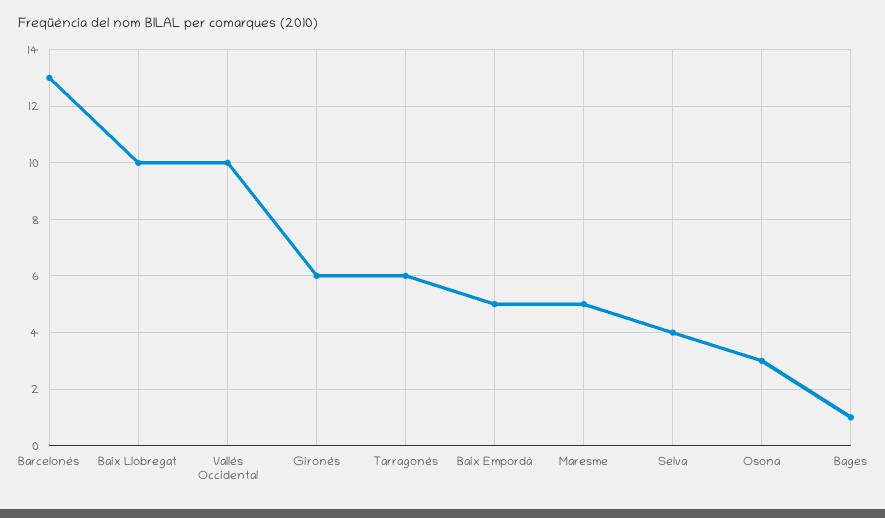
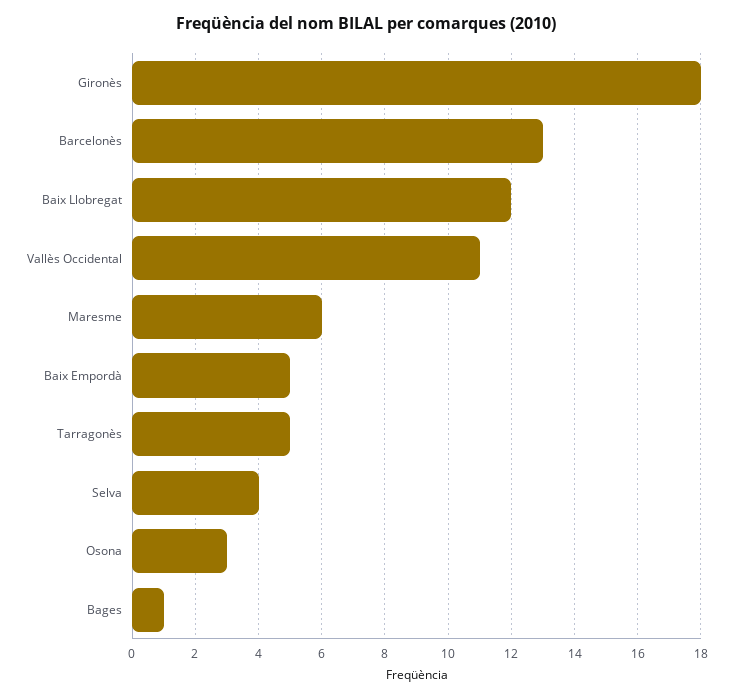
  {
    "Barcelonès": 13,
-   "Baix Llobregat": 10,
+   "Baix Llobregat": 12,
-   "Vallès Occidental": 10,
+   "Vallès Occidental": 11,
-   "Gironès": 6,
+   "Gironès": 18,
-   "Tarragonès": 6,
+   "Tarragonès": 5,
    "Baix Empordà": 5,
-   "Maresme": 5,
+   "Maresme": 6,
    "Selva": 4,
    "Osona": 3,
    "Bages": 1
  }

